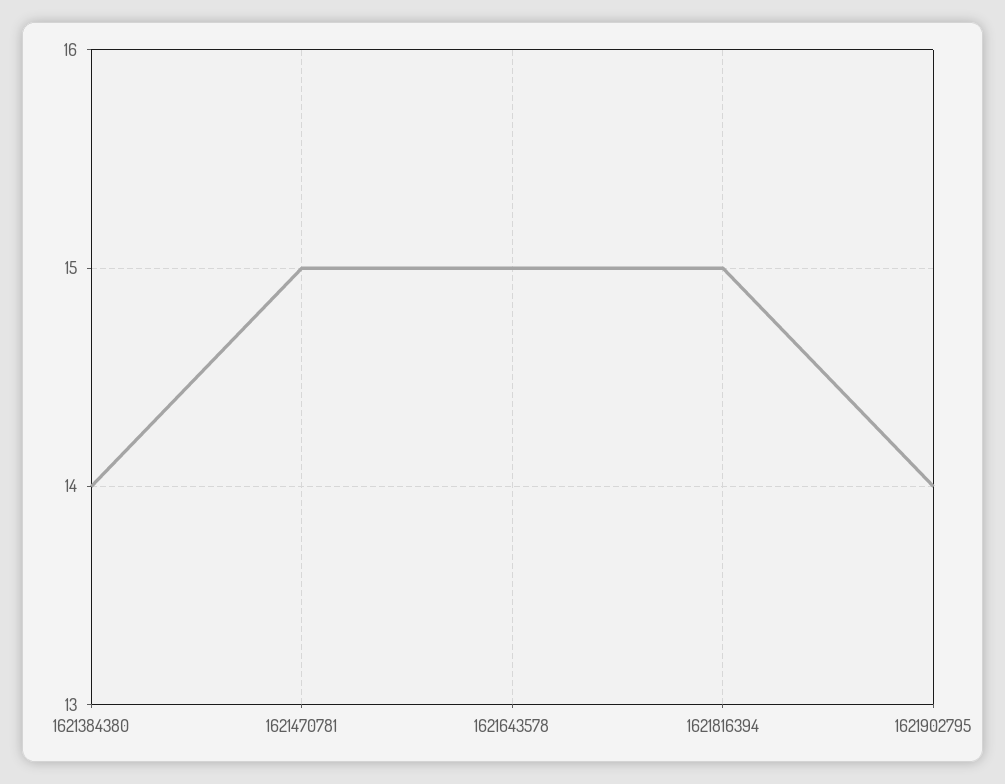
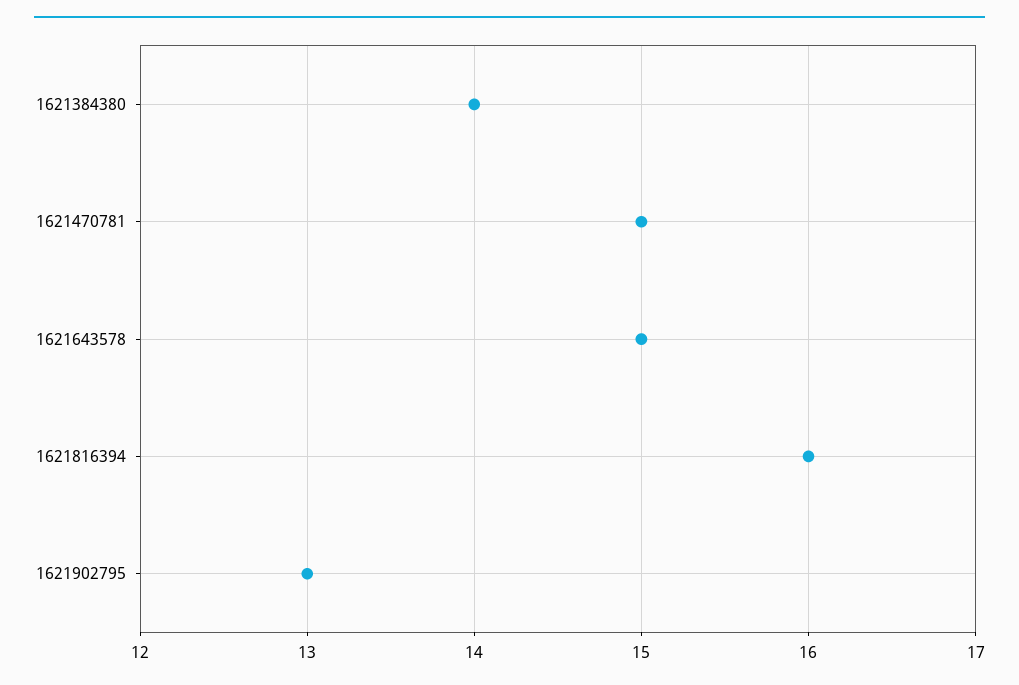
  {
    "1621384380": 14,
    "1621470781": 15,
    "1621643578": 15,
-   "1621816394": 15,
+   "1621816394": 16,
-   "1621902795": 14
+   "1621902795": 13
  }

